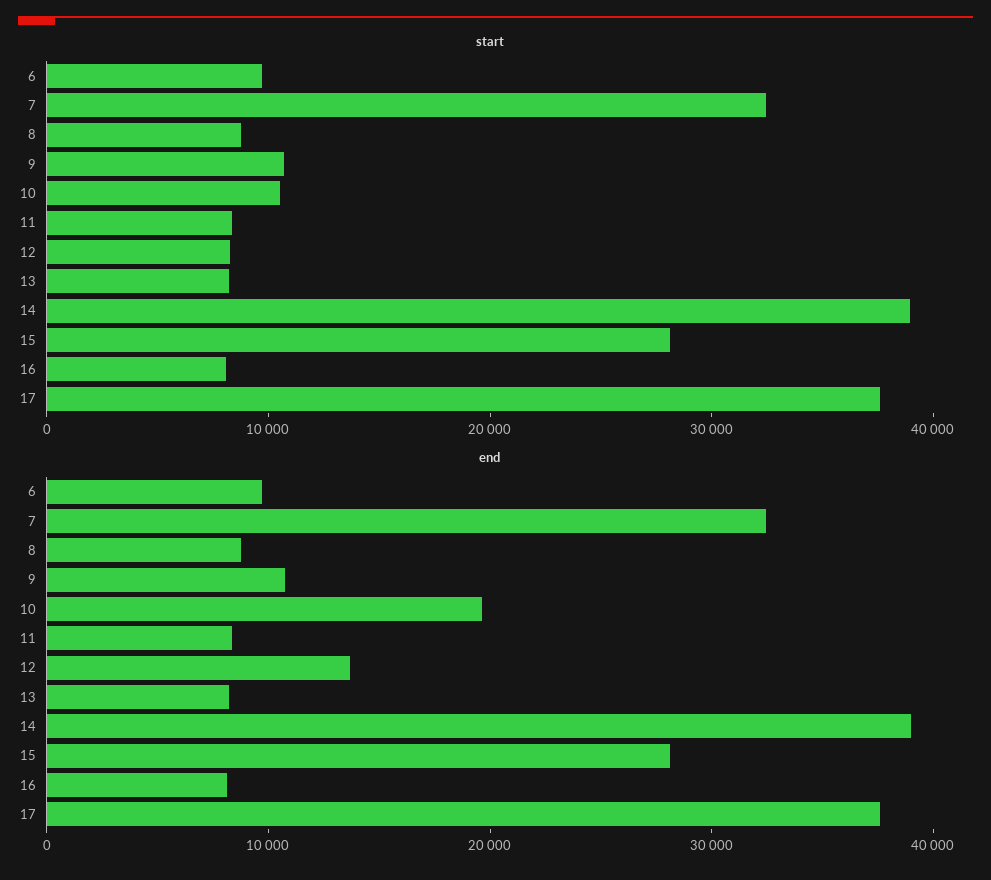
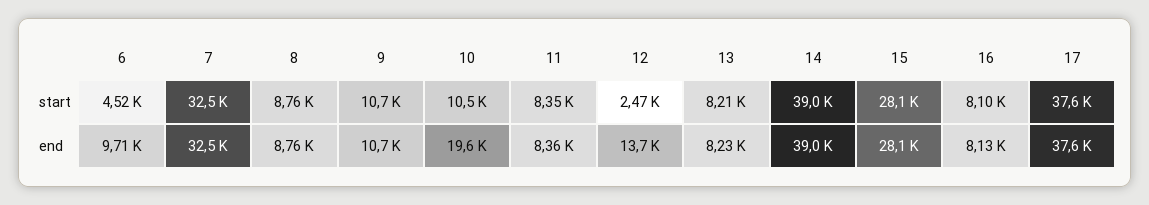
  {
    "start": {
-     "6": 10000,
+     "6": 4520,
      "7": 32500,
      "8": 8760,
      "9": 10700,
      "10": 10500,
      "11": 8350,
-     "12": 8000,
+     "12": 2470,
      "13": 8210,
      "14": 39000,
      "15": 28100,
      "16": 8100,
      "17": 37600
    },
    "end": {
      "6": 9710,
      "7": 32500,
      "8": 8760,
      "9": 10700,
      "10": 19600,
      "11": 8360,
      "12": 13700,
      "13": 8230,
      "14": 39000,
      "15": 28100,
      "16": 8130,
      "17": 37600
    }
  }

